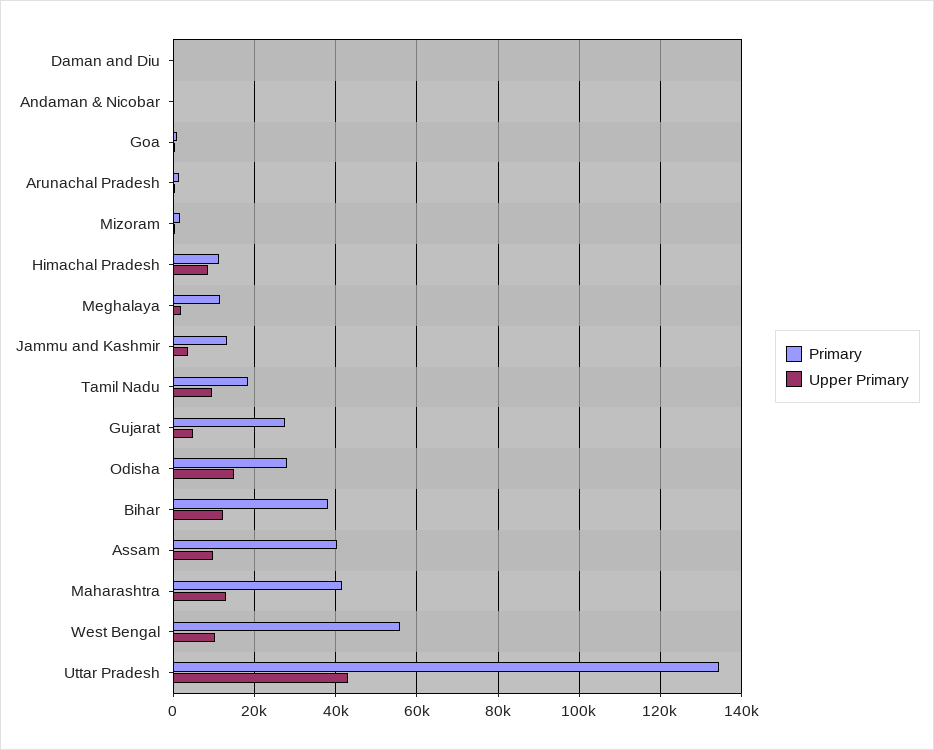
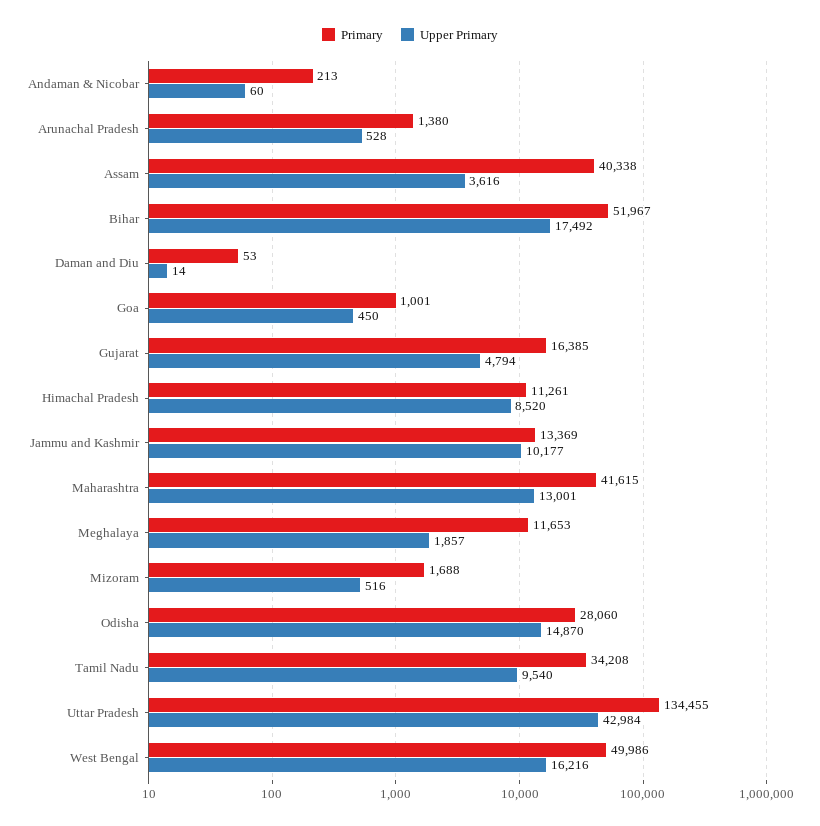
  {
    "Primary": {
      "Daman and Diu": 53,
      "Andaman & Nicobar": 213,
      "Goa": 1001,
      "Arunachal Pradesh": 1380,
      "Mizoram": 1688,
      "Himachal Pradesh": 11261,
      "Meghalaya": 11653,
      "Jammu and Kashmir": 13369,
-     "Tamil Nadu": 18000,
+     "Tamil Nadu": 34208,
-     "Gujarat": 28000,
+     "Gujarat": 16385,
      "Odisha": 28060,
-     "Bihar": 38000,
+     "Bihar": 51967,
      "Assam": 40338,
      "Maharashtra": 41615,
-     "West Bengal": 56000,
+     "West Bengal": 49986,
      "Uttar Pradesh": 134455
    },
    "Upper Primary": {
      "Daman and Diu": 14,
      "Andaman & Nicobar": 60,
      "Goa": 450,
      "Arunachal Pradesh": 528,
      "Mizoram": 516,
      "Himachal Pradesh": 8520,
      "Meghalaya": 1857,
-     "Jammu and Kashmir": 4000,
+     "Jammu and Kashmir": 10177,
      "Tamil Nadu": 9540,
      "Gujarat": 4794,
      "Odisha": 14870,
-     "Bihar": 12000,
+     "Bihar": 17492,
-     "Assam": 10000,
+     "Assam": 3616,
      "Maharashtra": 13001,
-     "West Bengal": 10000,
+     "West Bengal": 16216,
      "Uttar Pradesh": 42984
    }
  }

